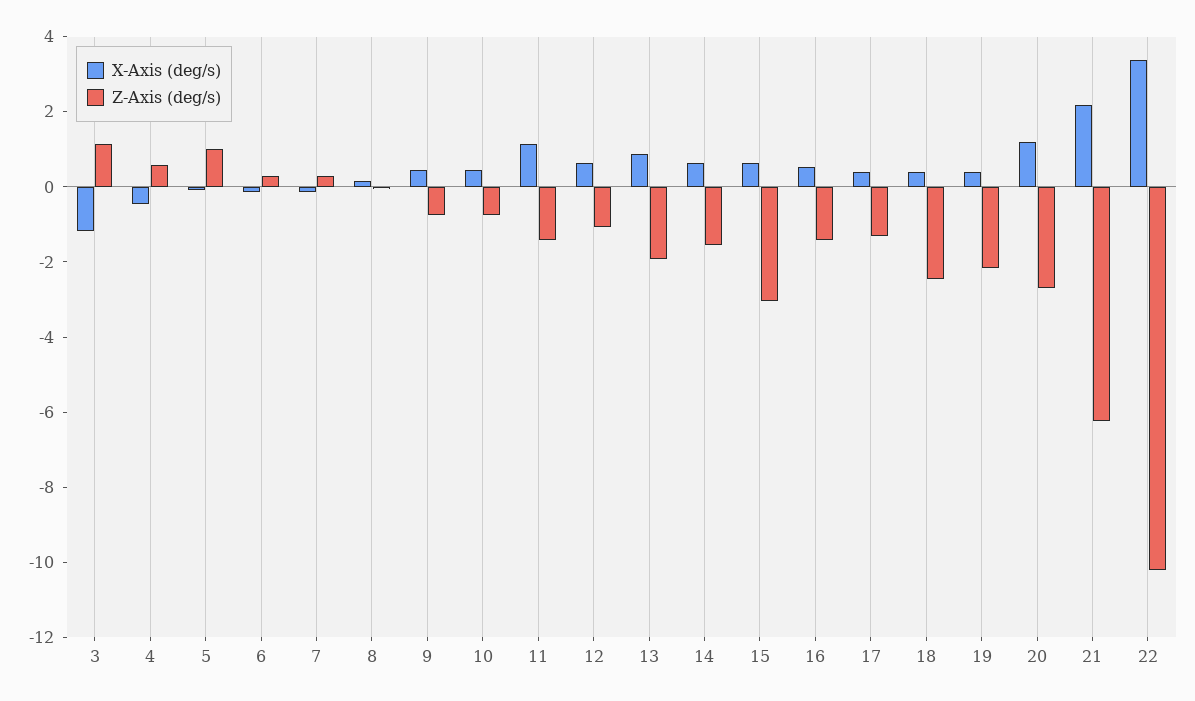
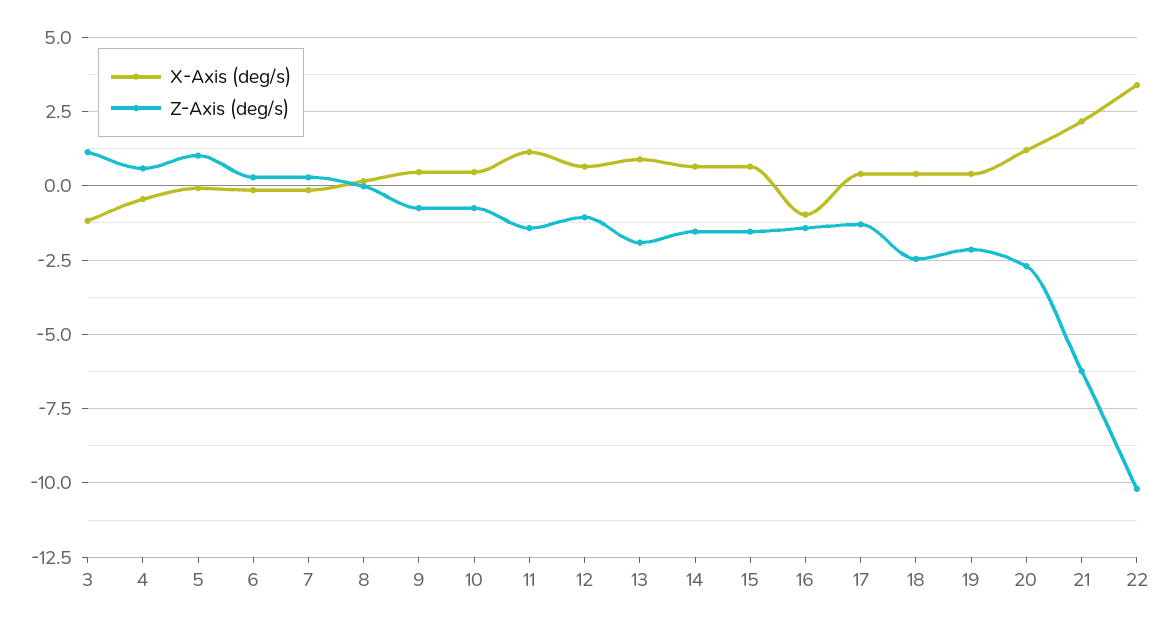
  {
    "X-Axis (deg/s)": {
      "3": -1.25,
      "4": -0.5,
      "5": 0,
      "6": -0.25,
      "7": -0.25,
      "8": 0.25,
      "9": 0.5,
      "10": 0.5,
      "11": 1.25,
      "12": 0.75,
      "13": 1,
      "14": 0.75,
      "15": 0.75,
-     "16": 0.5,
+     "16": -1,
      "17": 0.5,
      "18": 0.5,
      "19": 0.5,
      "20": 1.25,
      "21": 2.25,
      "22": 3.5
    },
    "Z-Axis (deg/s)": {
      "3": 1.25,
      "4": 0.5,
      "5": 1,
      "6": 0.25,
      "7": 0.25,
      "8": 0,
      "9": -0.75,
      "10": -0.75,
      "11": -1.5,
      "12": -1,
      "13": -2,
      "14": -1.5,
-     "15": -3,
+     "15": -1.5,
      "16": -1.5,
      "17": -1.25,
      "18": -2.5,
      "19": -2.25,
      "20": -2.75,
      "21": -6.25,
      "22": -10.25
    }
  }

